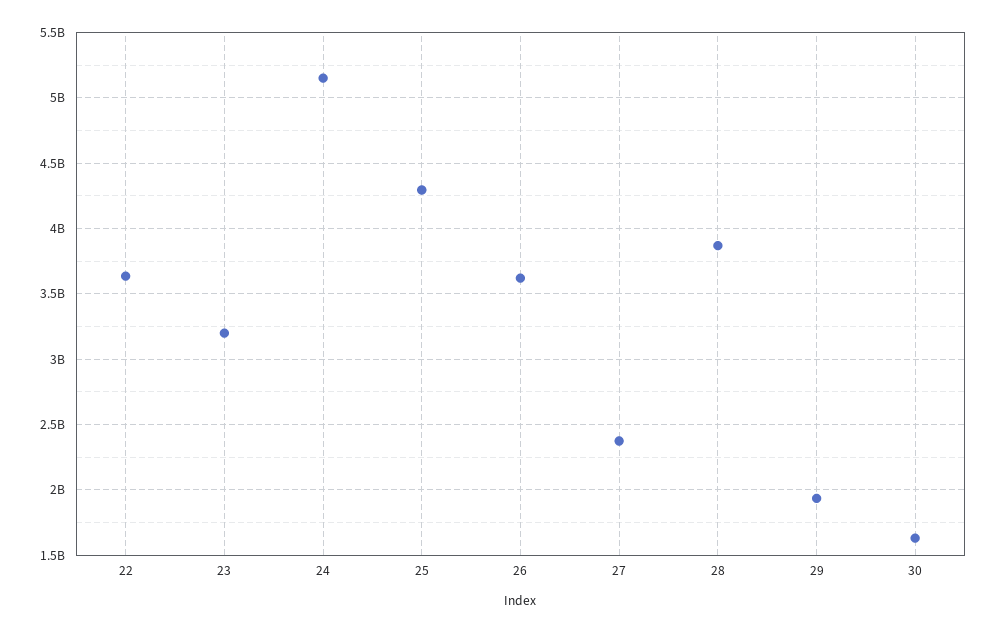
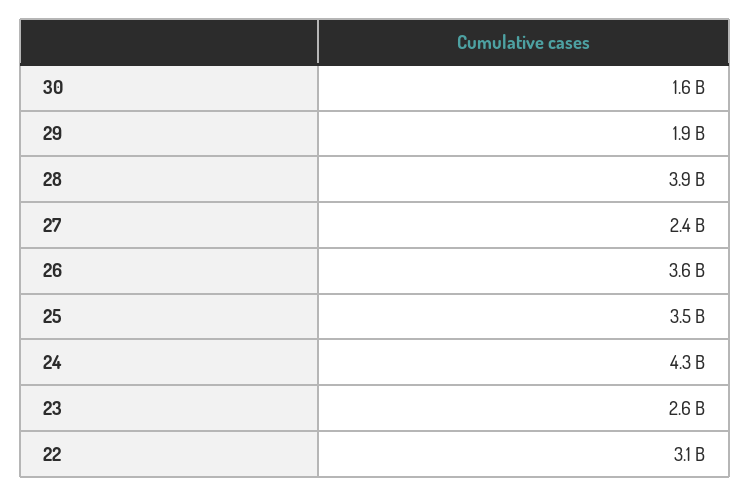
  {
-   "22": 3650000000,
+   "22": 3100000000,
-   "23": 3200000000,
+   "23": 2600000000,
-   "24": 5150000000,
+   "24": 4300000000,
-   "25": 4300000000,
+   "25": 3500000000,
    "26": 3600000000,
    "27": 2400000000,
    "28": 3900000000,
    "29": 1900000000,
    "30": 1600000000
  }

